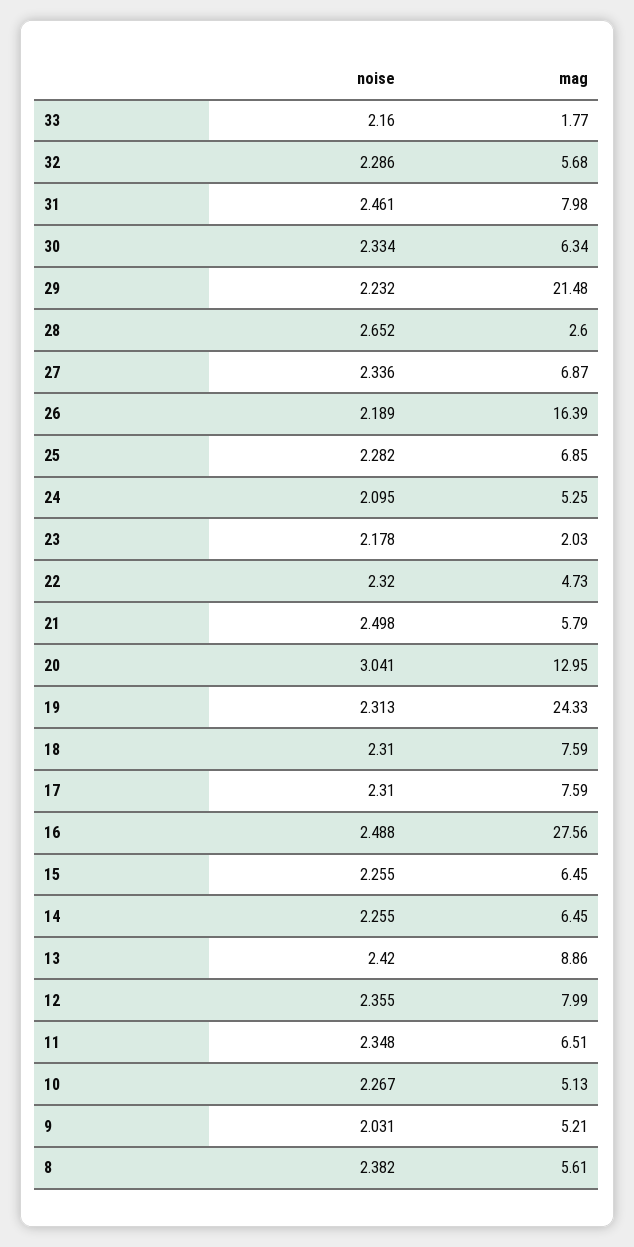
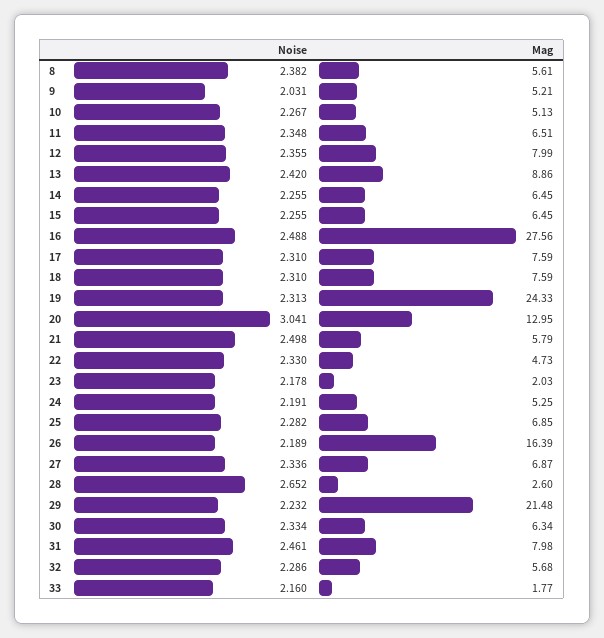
  {
    "noise": {
      "33": 2.16,
      "32": 2.286,
      "31": 2.461,
      "30": 2.334,
      "29": 2.232,
      "28": 2.652,
      "27": 2.336,
      "26": 2.189,
      "25": 2.282,
-     "24": 2.095,
+     "24": 2.191,
      "23": 2.178,
-     "22": 2.32,
+     "22": 2.33,
      "21": 2.498,
      "20": 3.041,
      "19": 2.313,
      "18": 2.31,
      "17": 2.31,
      "16": 2.488,
      "15": 2.255,
      "14": 2.255,
      "13": 2.42,
      "12": 2.355,
      "11": 2.348,
      "10": 2.267,
      "9": 2.031,
      "8": 2.382
    },
    "mag": {
      "33": 1.77,
      "32": 5.68,
      "31": 7.98,
      "30": 6.34,
      "29": 21.48,
      "28": 2.6,
      "27": 6.87,
      "26": 16.39,
      "25": 6.85,
      "24": 5.25,
      "23": 2.03,
      "22": 4.73,
      "21": 5.79,
      "20": 12.95,
      "19": 24.33,
      "18": 7.59,
      "17": 7.59,
      "16": 27.56,
      "15": 6.45,
      "14": 6.45,
      "13": 8.86,
      "12": 7.99,
      "11": 6.51,
      "10": 5.13,
      "9": 5.21,
      "8": 5.61
    }
  }

